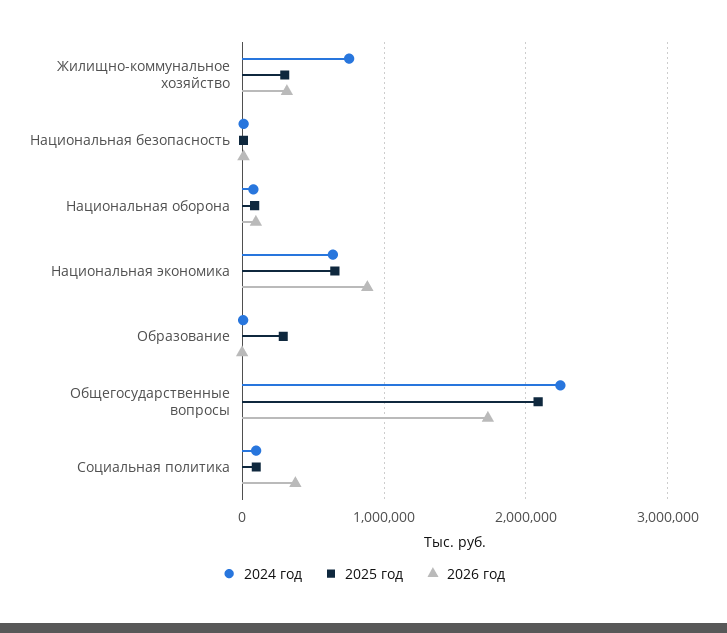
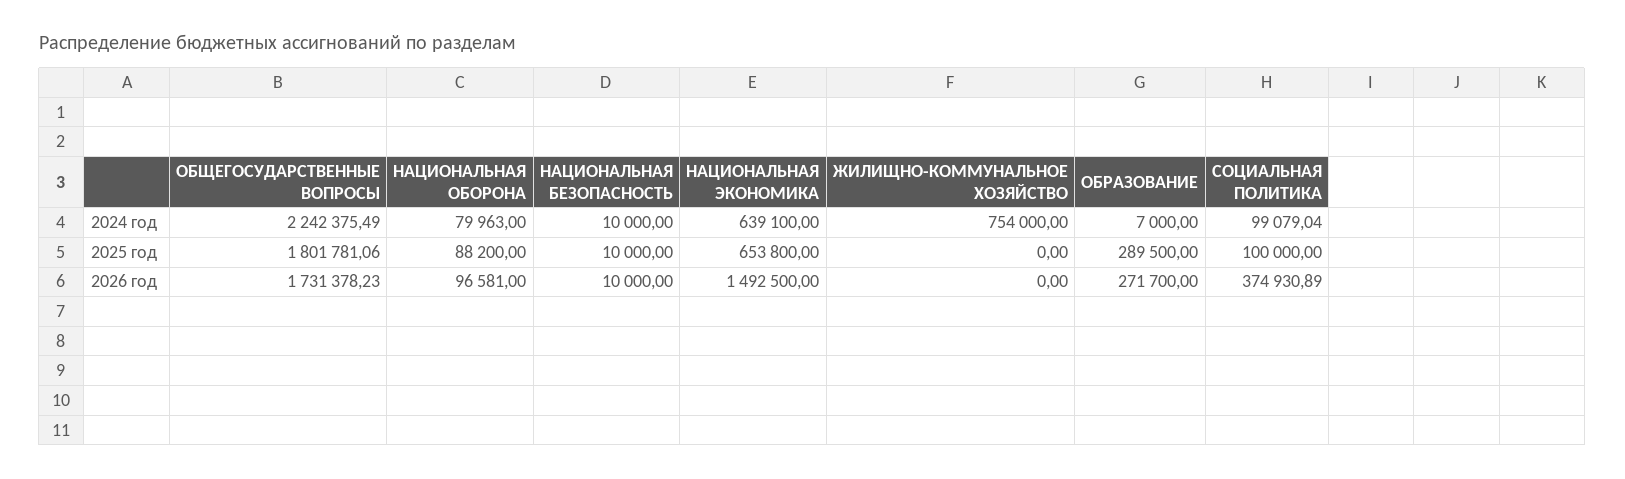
  {
    "2024 год": {
      "Жилищно-коммунальное хозяйство": 754000,
      "Национальная безопасность": 10000,
      "Национальная оборона": 79963,
      "Национальная экономика": 639100,
      "Образование": 7000,
      "Общегосударственные вопросы": 2242375.49,
      "Социальная политика": 99079.04
    },
    "2025 год": {
-     "Жилищно-коммунальное хозяйство": 300000,
+     "Жилищно-коммунальное хозяйство": 0,
      "Национальная безопасность": 10000,
      "Национальная оборона": 88200,
      "Национальная экономика": 653800,
      "Образование": 289500,
-     "Общегосударственные вопросы": 2100000,
+     "Общегосударственные вопросы": 1801781.06,
      "Социальная политика": 100000
    },
    "2026 год": {
-     "Жилищно-коммунальное хозяйство": 300000,
+     "Жилищно-коммунальное хозяйство": 0,
      "Национальная безопасность": 10000,
      "Национальная оборона": 96581,
-     "Национальная экономика": 900000,
+     "Национальная экономика": 1492500,
-     "Образование": 0,
+     "Образование": 271700,
      "Общегосударственные вопросы": 1731378.23,
      "Социальная политика": 374930.89
    }
  }

